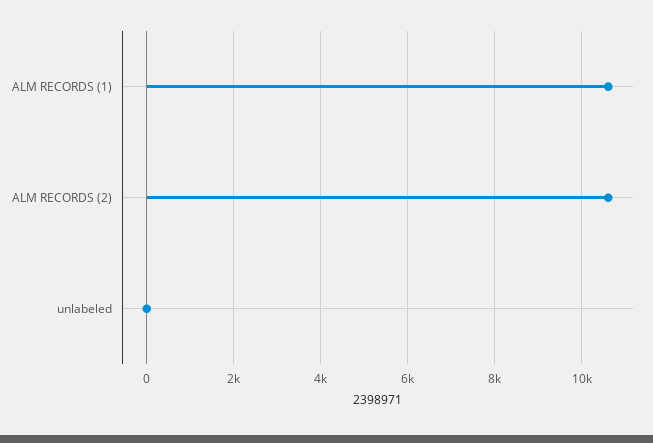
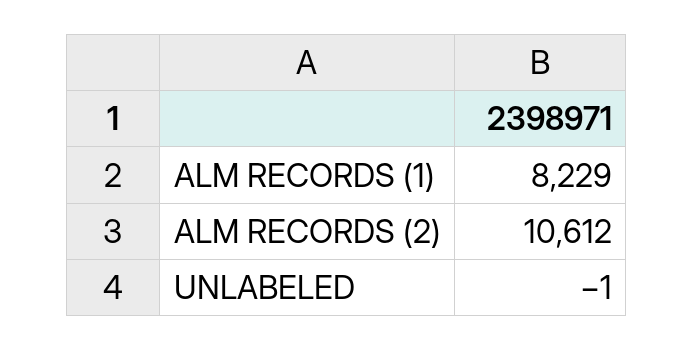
  {
-   "ALM RECORDS (1)": 10600,
+   "ALM RECORDS (1)": 8229,
    "ALM RECORDS (2)": 10612,
    "unlabeled": -1
  }

